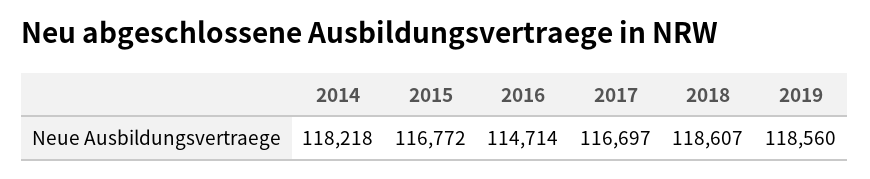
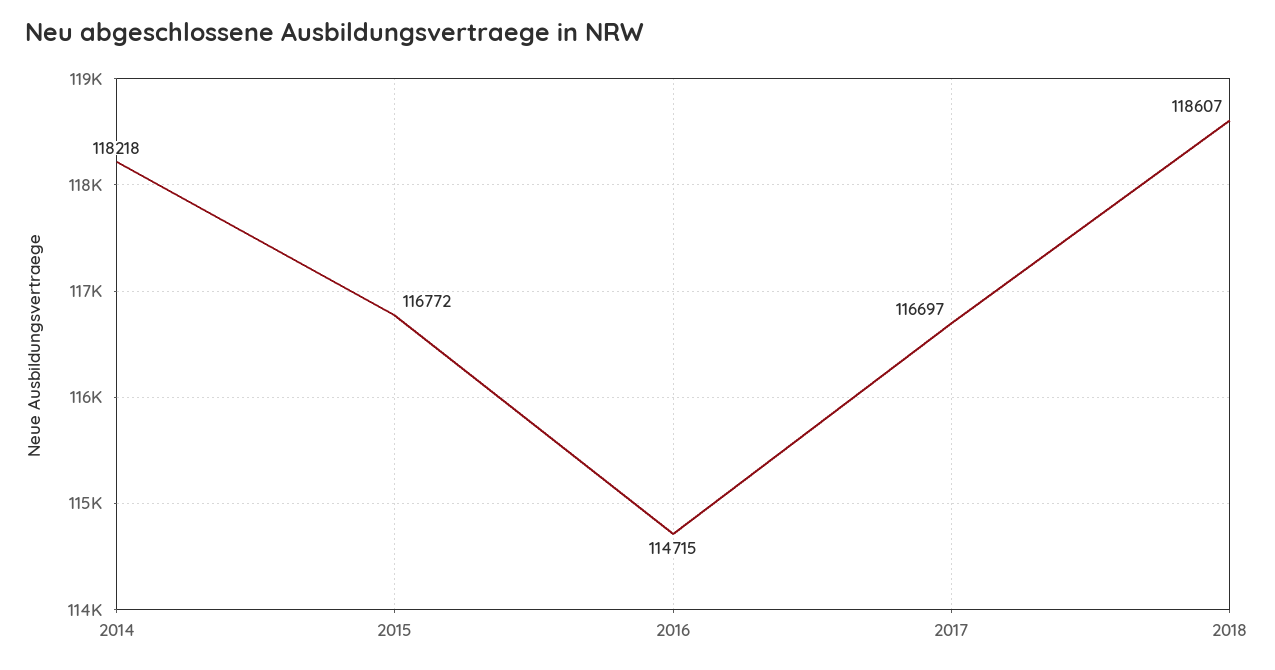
  {
    "2014": 118218,
    "2015": 116772,
-   "2016": 114714,
+   "2016": 114715,
    "2017": 116697,
-   "2018": 118607,
+   "2018": 118607
-   "2019": 118560
  }

